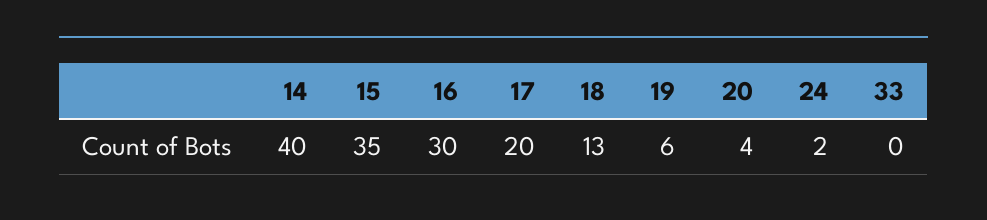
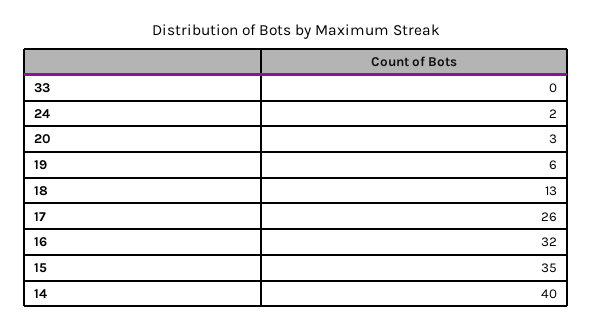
  {
    "14": 40,
    "15": 35,
-   "16": 30,
+   "16": 32,
-   "17": 20,
+   "17": 26,
    "18": 13,
    "19": 6,
-   "20": 4,
+   "20": 3,
    "24": 2,
    "33": 0
  }

